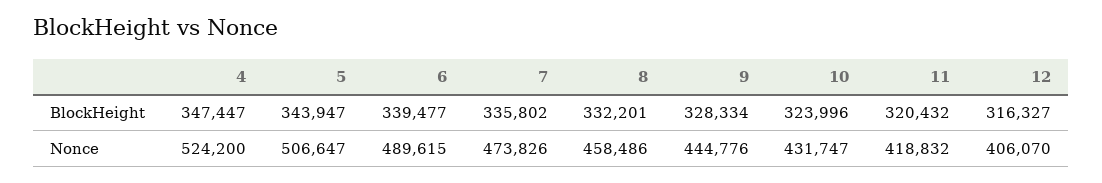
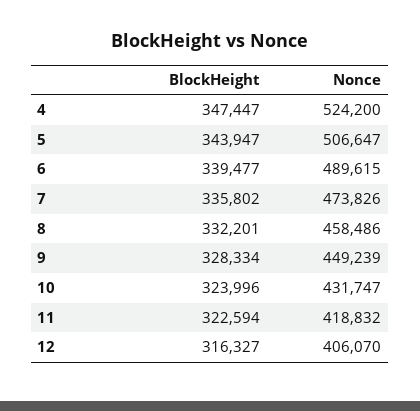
  {
    "4": {
      "BlockHeight": 347447,
      "Nonce": 524200
    },
    "5": {
      "BlockHeight": 343947,
      "Nonce": 506647
    },
    "6": {
      "BlockHeight": 339477,
      "Nonce": 489615
    },
    "7": {
      "BlockHeight": 335802,
      "Nonce": 473826
    },
    "8": {
      "BlockHeight": 332201,
      "Nonce": 458486
    },
    "9": {
      "BlockHeight": 328334,
-     "Nonce": 444776
+     "Nonce": 449239
    },
    "10": {
      "BlockHeight": 323996,
      "Nonce": 431747
    },
    "11": {
-     "BlockHeight": 320432,
+     "BlockHeight": 322594,
      "Nonce": 418832
    },
    "12": {
      "BlockHeight": 316327,
      "Nonce": 406070
    }
  }

